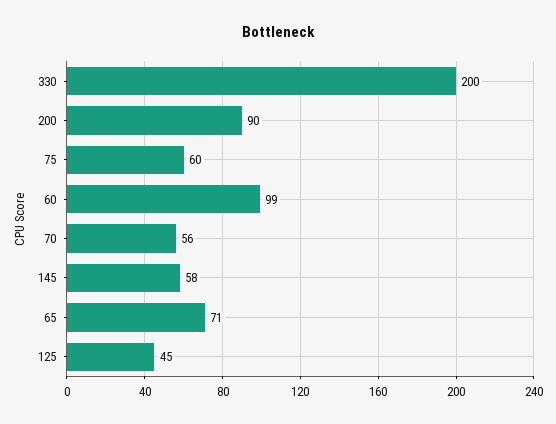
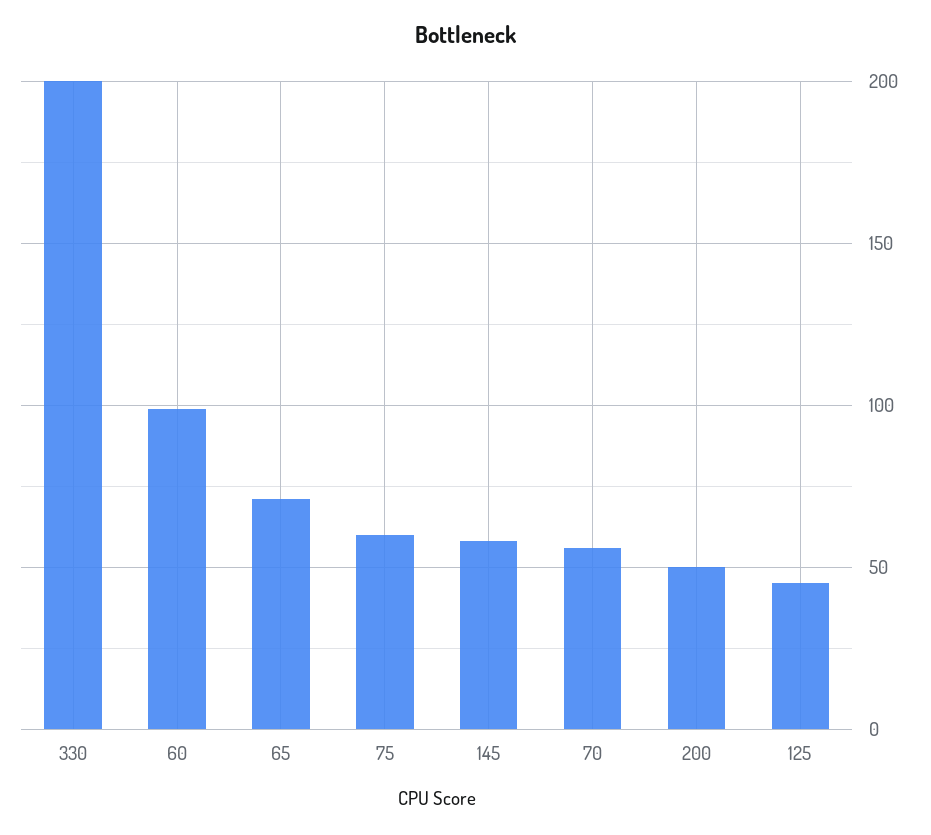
  {
    "330": 200,
-   "200": 90,
+   "200": 50,
    "75": 60,
    "60": 99,
    "70": 56,
    "145": 58,
    "65": 71,
    "125": 45
  }

